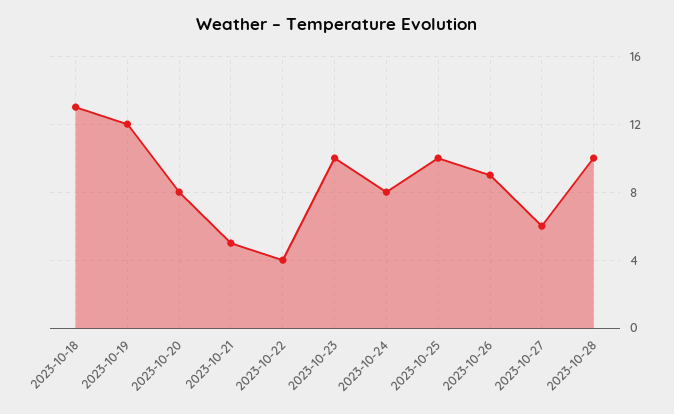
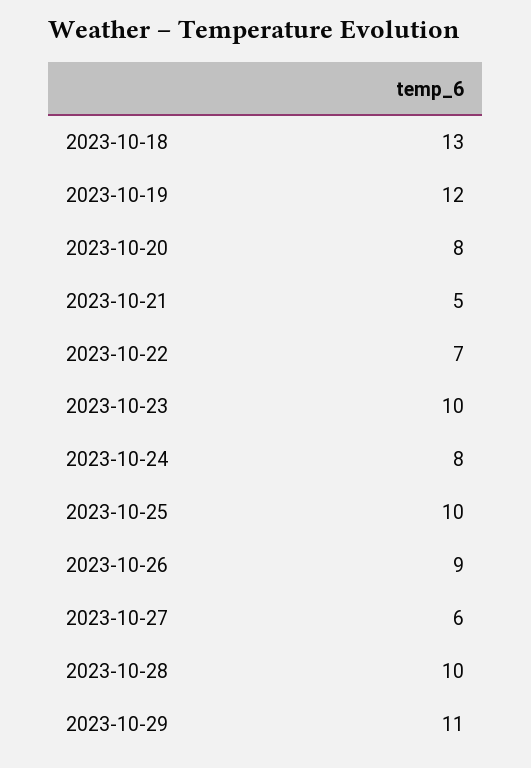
  {
    "2023-10-18": 13,
    "2023-10-19": 12,
    "2023-10-20": 8,
    "2023-10-21": 5,
-   "2023-10-22": 4,
+   "2023-10-22": 7,
    "2023-10-23": 10,
    "2023-10-24": 8,
    "2023-10-25": 10,
    "2023-10-26": 9,
    "2023-10-27": 6,
-   "2023-10-28": 10
+   "2023-10-28": 10,
+   "2023-10-29": 11
  }

